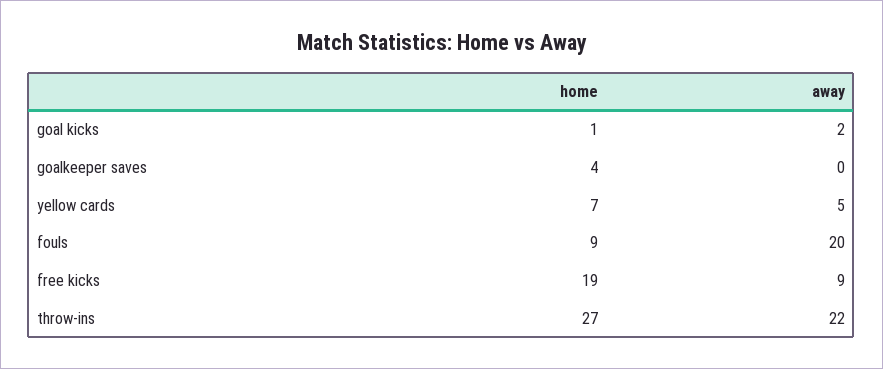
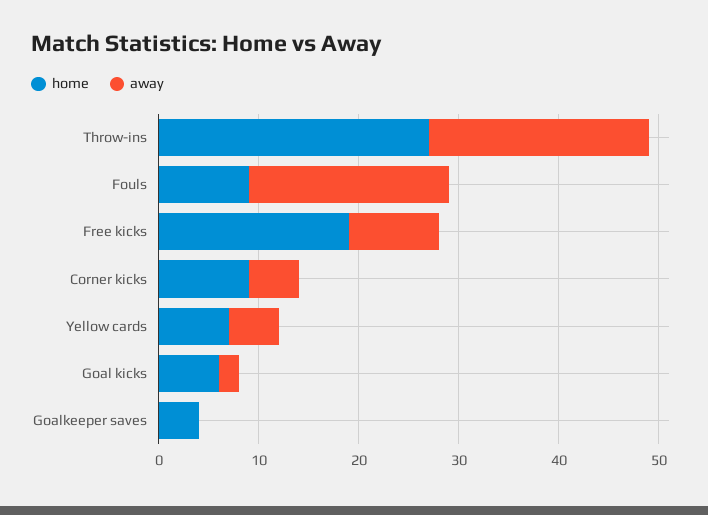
  {
    "home": {
-     "goal kicks": 1,
+     "goal kicks": 6,
      "goalkeeper saves": 4,
      "yellow cards": 7,
      "fouls": 9,
      "free kicks": 19,
-     "throw-ins": 27
+     "throw-ins": 27,
+     "Corner kicks": 9
    },
    "away": {
      "goal kicks": 2,
      "goalkeeper saves": 0,
      "yellow cards": 5,
      "fouls": 20,
      "free kicks": 9,
-     "throw-ins": 22
+     "throw-ins": 22,
+     "Corner kicks": 5
    }
  }

